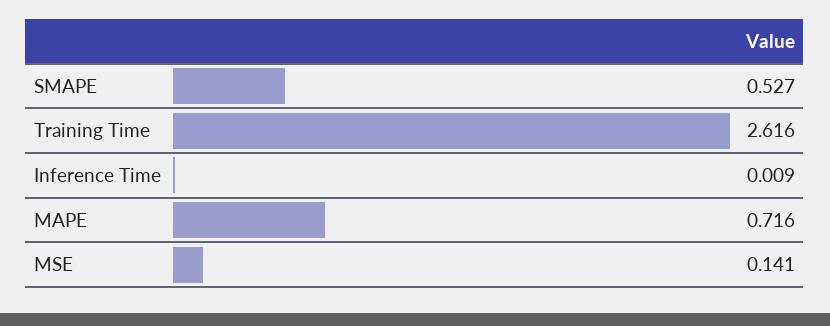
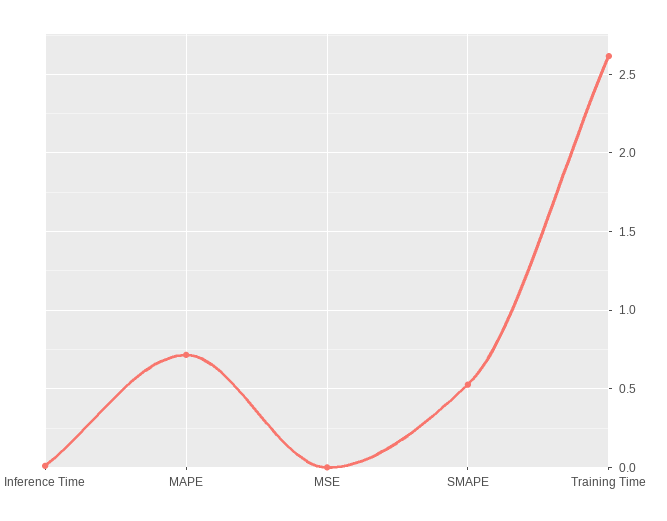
  {
    "SMAPE": 0.527,
    "Training Time": 2.616,
    "Inference Time": 0.009,
    "MAPE": 0.716,
-   "MSE": 0.141
+   "MSE": 0
  }

